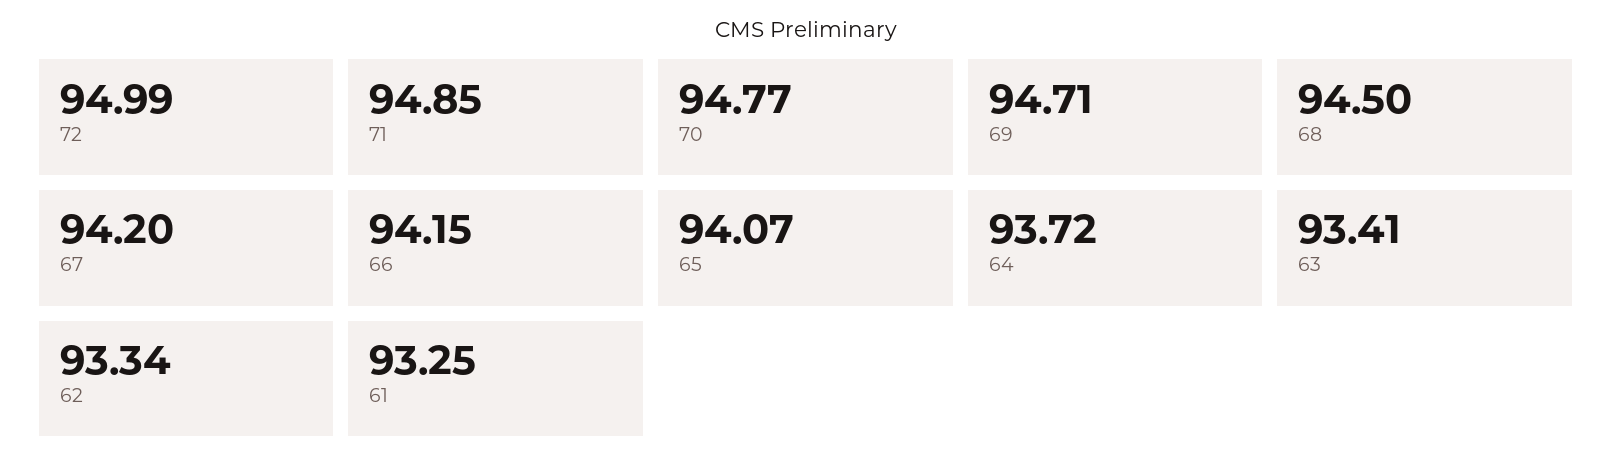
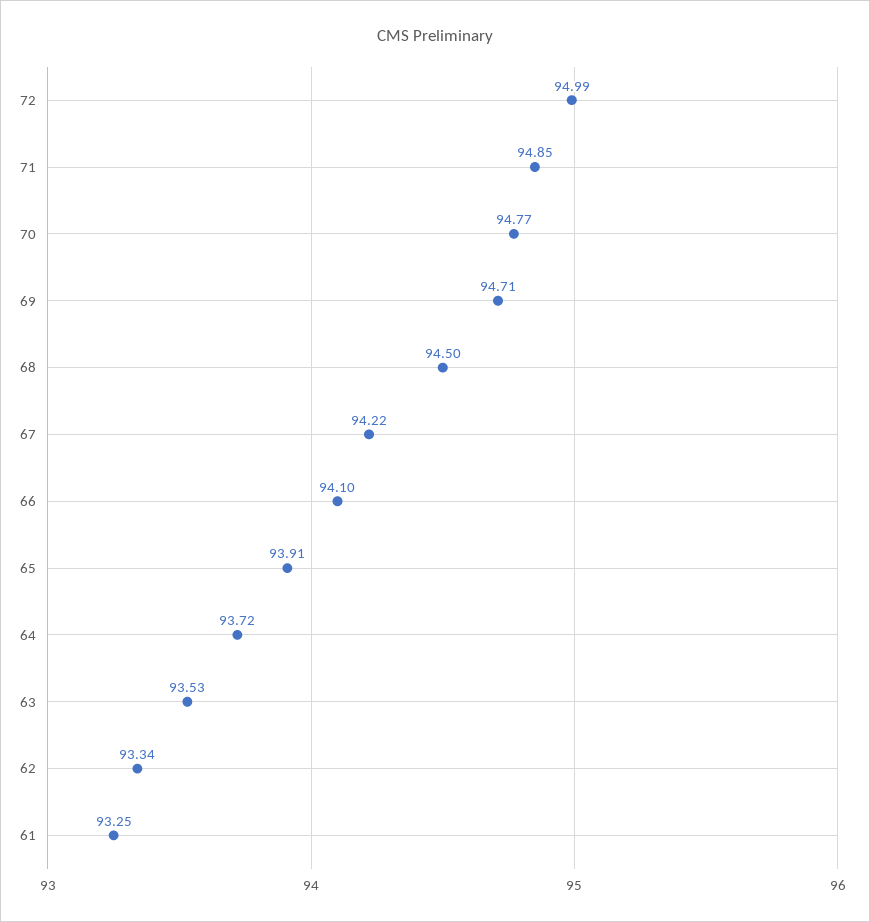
  {
    "72": 94.99,
    "71": 94.85,
    "70": 94.77,
    "69": 94.71,
    "68": 94.5,
-   "67": 94.2,
+   "67": 94.22,
-   "66": 94.15,
+   "66": 94.1,
-   "65": 94.07,
+   "65": 93.91,
    "64": 93.72,
-   "63": 93.41,
+   "63": 93.53,
    "62": 93.34,
    "61": 93.25
  }

